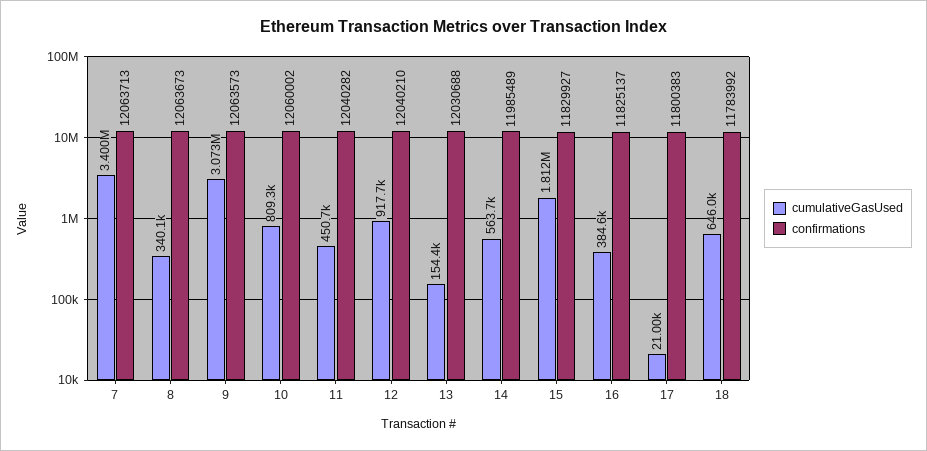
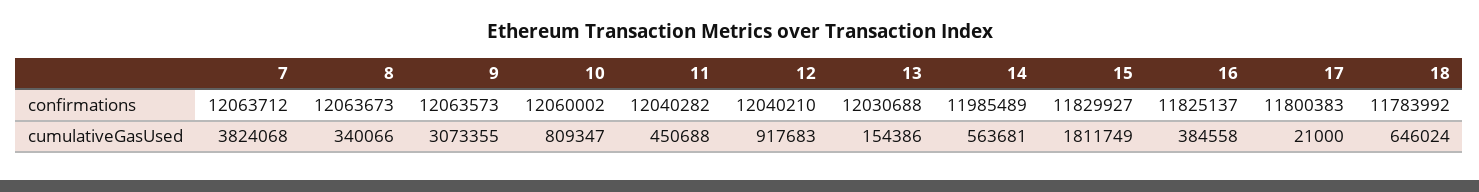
  {
    "cumulativeGasUsed": {
-     "7": 3400000,
+     "7": 3824068,
      "8": 340066,
      "9": 3073355,
      "10": 809347,
      "11": 450688,
      "12": 917683,
      "13": 154386,
      "14": 563681,
      "15": 1811749,
      "16": 384558,
      "17": 21000,
      "18": 646024
    },
    "confirmations": {
-     "7": 12063713,
+     "7": 12063712,
      "8": 12063673,
      "9": 12063573,
      "10": 12060002,
      "11": 12040282,
      "12": 12040210,
      "13": 12030688,
      "14": 11985489,
      "15": 11829927,
      "16": 11825137,
      "17": 11800383,
      "18": 11783992
    }
  }

